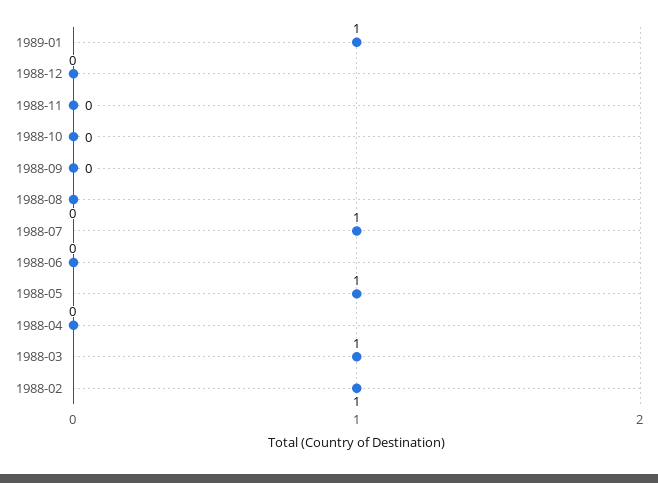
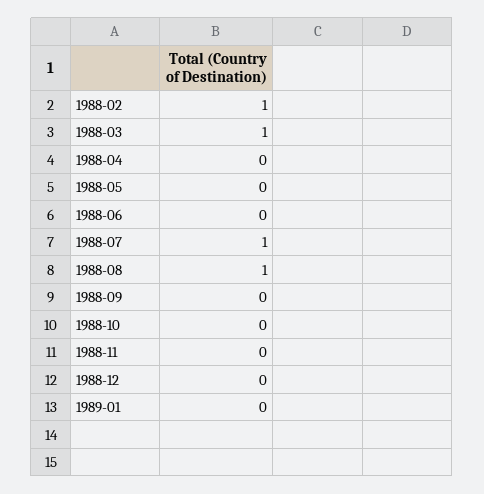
  {
-   "1989-01": 1,
+   "1989-01": 0,
    "1988-12": 0,
    "1988-11": 0,
    "1988-10": 0,
    "1988-09": 0,
-   "1988-08": 0,
+   "1988-08": 1,
    "1988-07": 1,
    "1988-06": 0,
-   "1988-05": 1,
+   "1988-05": 0,
    "1988-04": 0,
    "1988-03": 1,
    "1988-02": 1
  }

